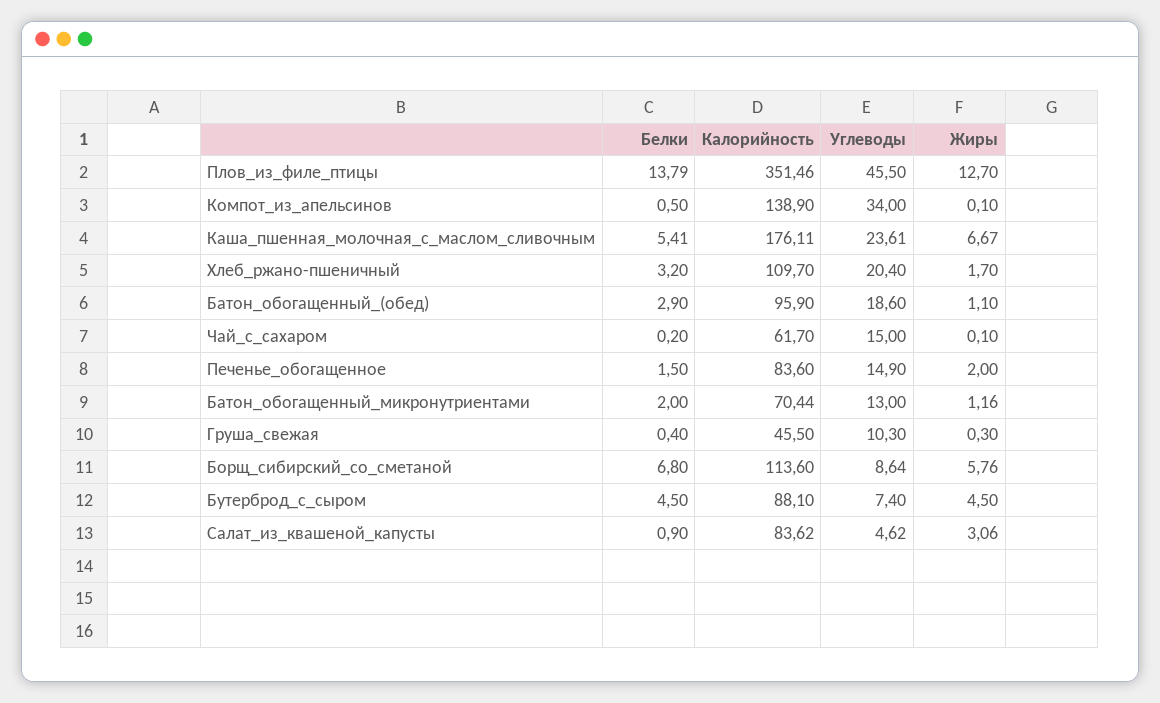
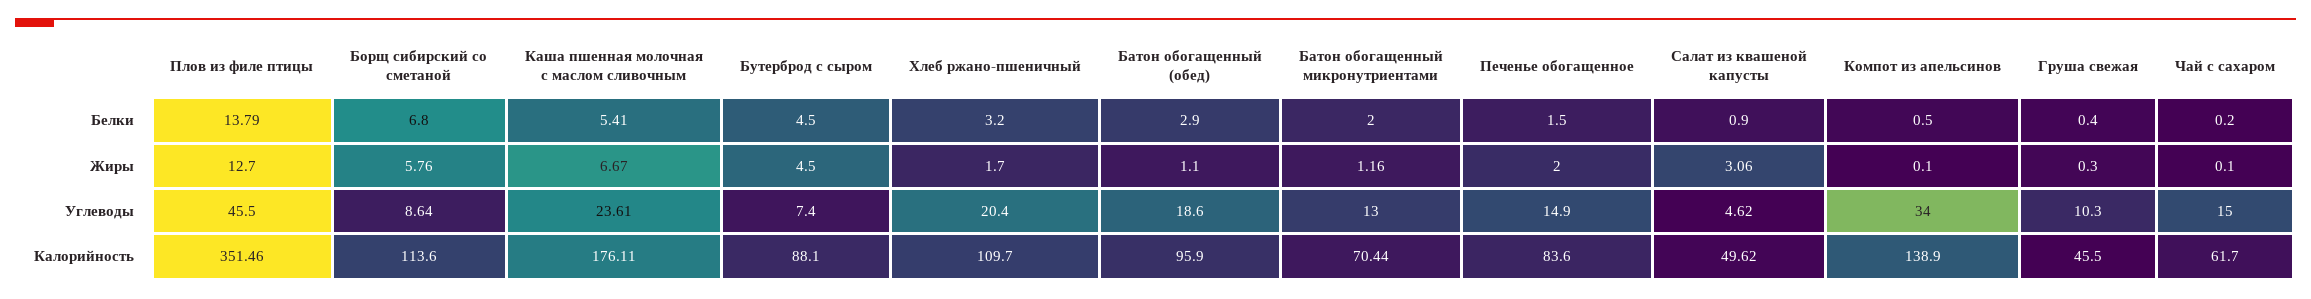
  {
    "Белки": {
      "Плов_из_филе_птицы": 13.79,
      "Компот_из_апельсинов": 0.5,
      "Каша_пшенная_молочная_с_маслом_сливочным": 5.41,
      "Хлеб_ржано-пшеничный": 3.2,
      "Батон_обогащенный_(обед)": 2.9,
      "Чай_с_сахаром": 0.2,
      "Печенье_обогащенное": 1.5,
      "Батон_обогащенный_микронутриентами": 2,
      "Груша_свежая": 0.4,
      "Борщ_сибирский_со_сметаной": 6.8,
      "Бутерброд_с_сыром": 4.5,
      "Салат_из_квашеной_капусты": 0.9
    },
    "Калорийность": {
      "Плов_из_филе_птицы": 351.46,
      "Компот_из_апельсинов": 138.9,
      "Каша_пшенная_молочная_с_маслом_сливочным": 176.11,
      "Хлеб_ржано-пшеничный": 109.7,
      "Батон_обогащенный_(обед)": 95.9,
      "Чай_с_сахаром": 61.7,
      "Печенье_обогащенное": 83.6,
      "Батон_обогащенный_микронутриентами": 70.44,
      "Груша_свежая": 45.5,
      "Борщ_сибирский_со_сметаной": 113.6,
      "Бутерброд_с_сыром": 88.1,
-     "Салат_из_квашеной_капусты": 83.62
+     "Салат_из_квашеной_капусты": 49.62
    },
    "Углеводы": {
      "Плов_из_филе_птицы": 45.5,
      "Компот_из_апельсинов": 34,
      "Каша_пшенная_молочная_с_маслом_сливочным": 23.61,
      "Хлеб_ржано-пшеничный": 20.4,
      "Батон_обогащенный_(обед)": 18.6,
      "Чай_с_сахаром": 15,
      "Печенье_обогащенное": 14.9,
      "Батон_обогащенный_микронутриентами": 13,
      "Груша_свежая": 10.3,
      "Борщ_сибирский_со_сметаной": 8.64,
      "Бутерброд_с_сыром": 7.4,
      "Салат_из_квашеной_капусты": 4.62
    },
    "Жиры": {
      "Плов_из_филе_птицы": 12.7,
      "Компот_из_апельсинов": 0.1,
      "Каша_пшенная_молочная_с_маслом_сливочным": 6.67,
      "Хлеб_ржано-пшеничный": 1.7,
      "Батон_обогащенный_(обед)": 1.1,
      "Чай_с_сахаром": 0.1,
      "Печенье_обогащенное": 2,
      "Батон_обогащенный_микронутриентами": 1.16,
      "Груша_свежая": 0.3,
      "Борщ_сибирский_со_сметаной": 5.76,
      "Бутерброд_с_сыром": 4.5,
      "Салат_из_квашеной_капусты": 3.06
    }
  }

